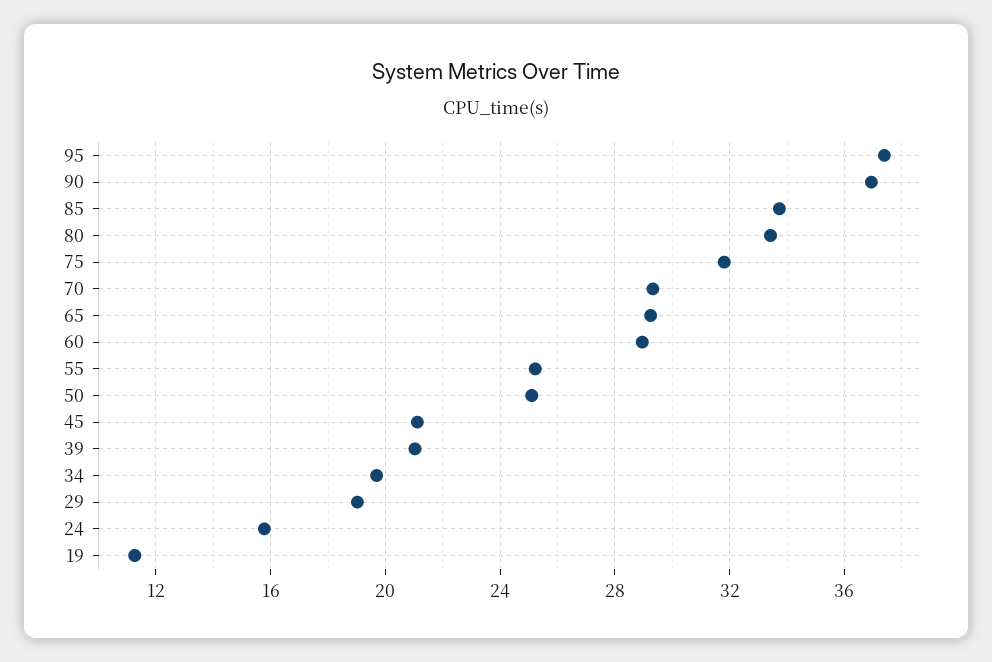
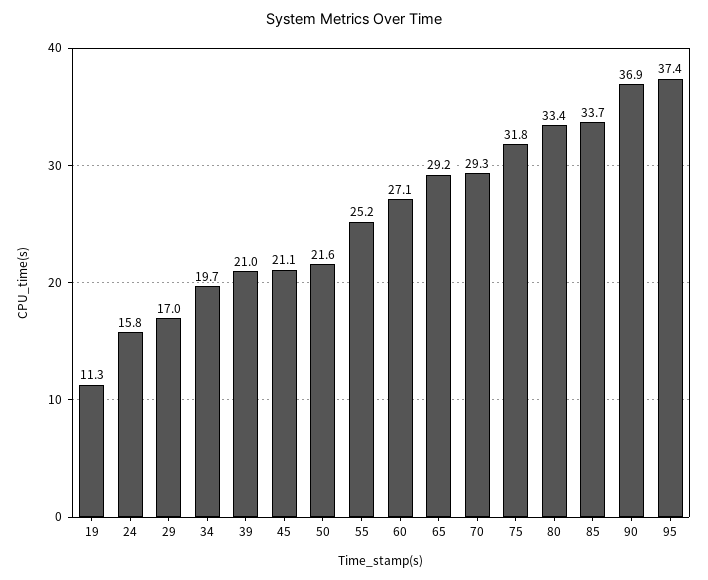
  {
    "95": 37.4,
    "90": 36.9,
    "85": 33.7,
    "80": 33.4,
    "75": 31.8,
    "70": 29.3,
    "65": 29.2,
-   "60": 29,
+   "60": 27.1,
    "55": 25.2,
-   "50": 25,
+   "50": 21.6,
    "45": 21.1,
    "39": 21,
    "34": 19.7,
-   "29": 19,
+   "29": 17,
    "24": 15.8,
    "19": 11.3
  }

